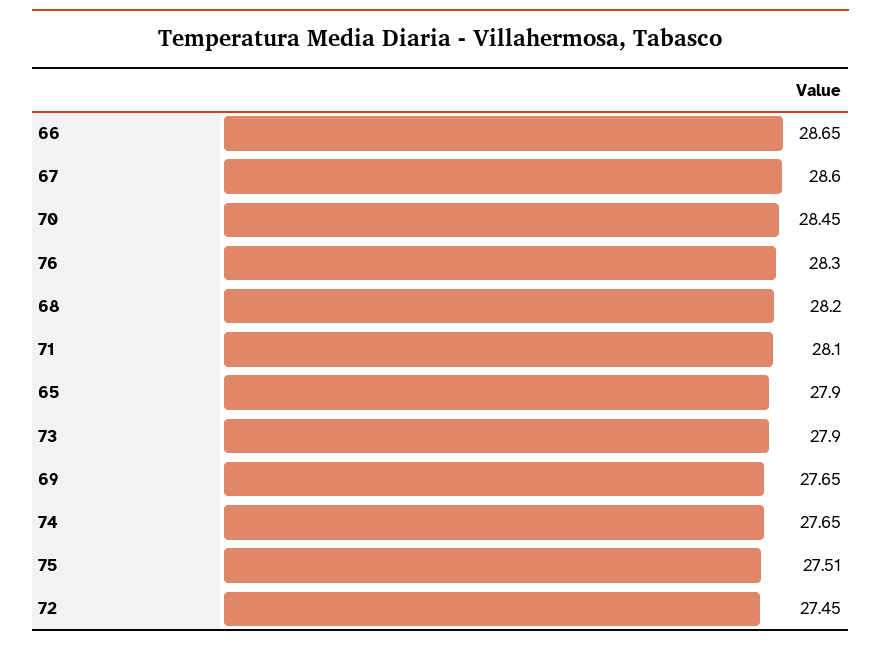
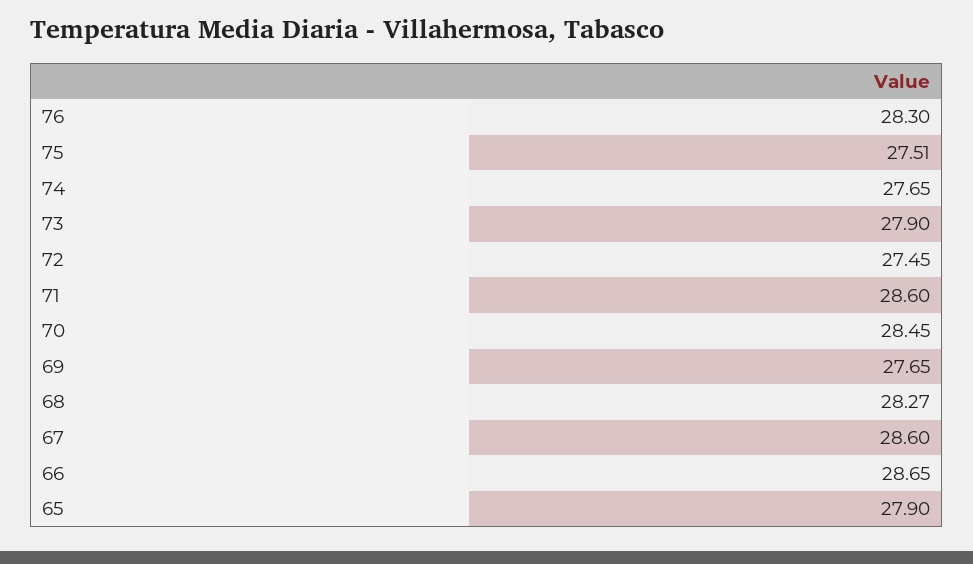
  {
    "66": 28.65,
    "67": 28.6,
    "70": 28.45,
    "76": 28.3,
-   "68": 28.2,
+   "68": 28.27,
-   "71": 28.1,
+   "71": 28.6,
    "65": 27.9,
    "73": 27.9,
    "69": 27.65,
    "74": 27.65,
    "75": 27.51,
    "72": 27.45
  }

